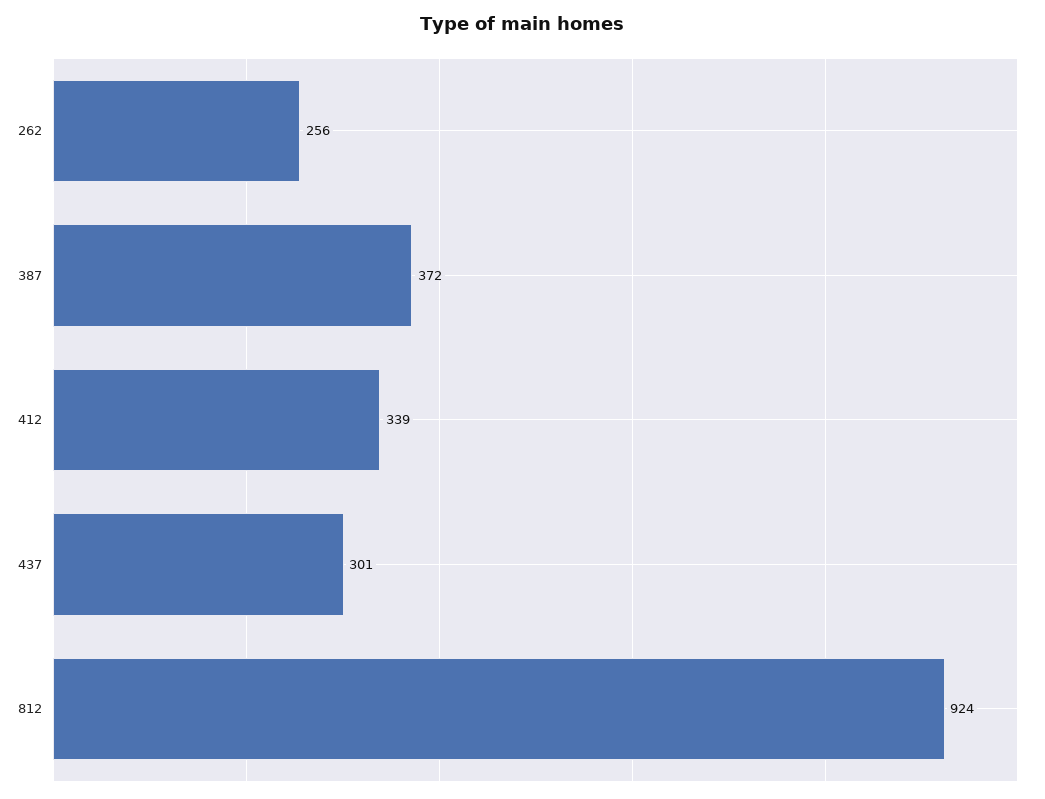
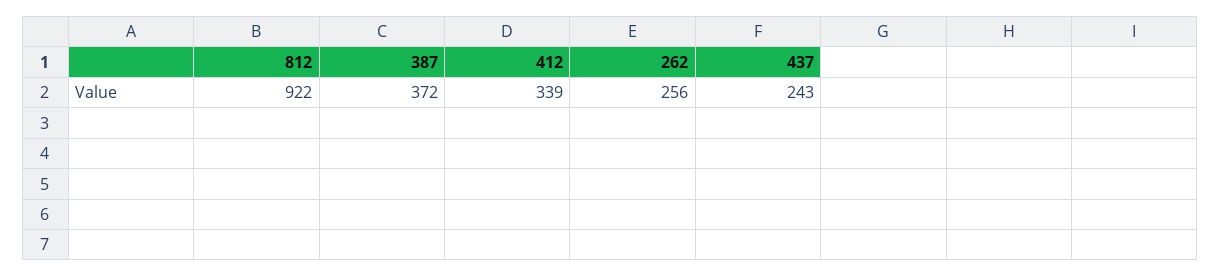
  {
    "262": 256,
    "387": 372,
    "412": 339,
-   "437": 301,
+   "437": 243,
-   "812": 924
+   "812": 922
  }

